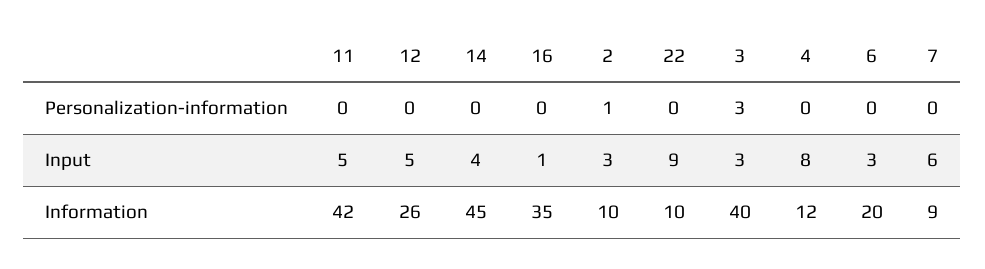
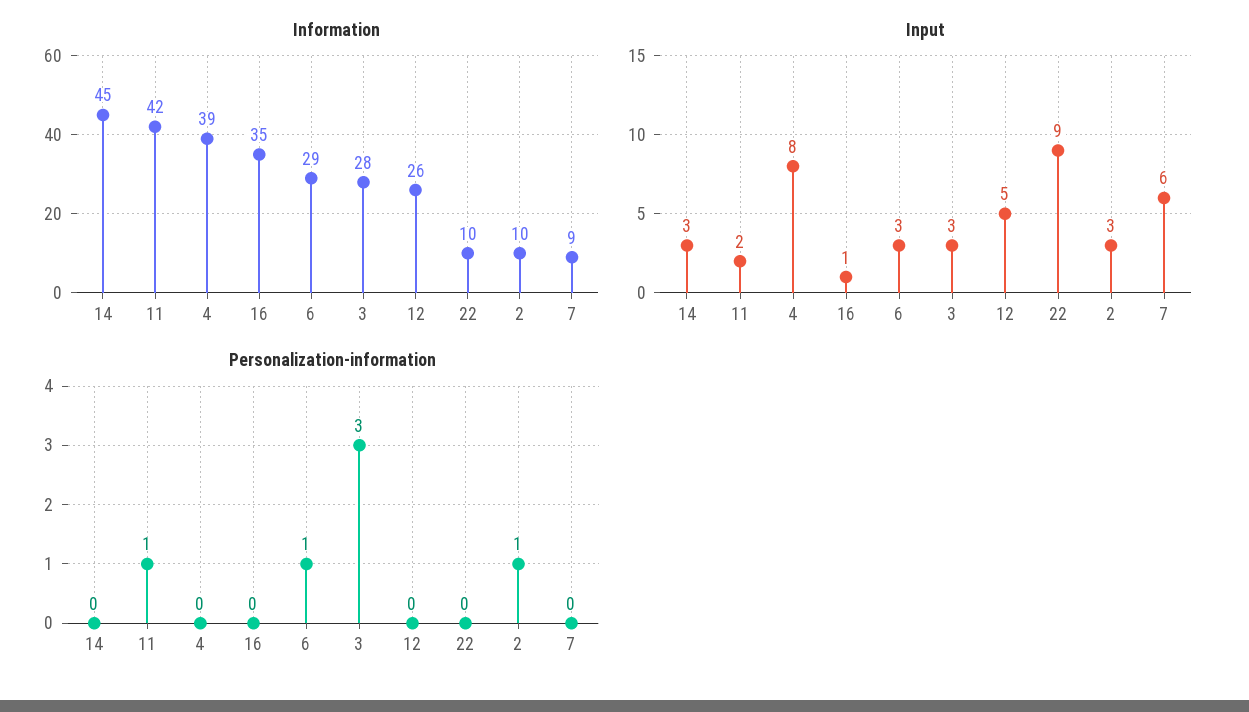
  {
    "Personalization-information": {
-     "11": 0,
+     "11": 1,
      "12": 0,
      "14": 0,
      "16": 0,
      "2": 1,
      "22": 0,
      "3": 3,
      "4": 0,
-     "6": 0,
+     "6": 1,
      "7": 0
    },
    "Input": {
-     "11": 5,
+     "11": 2,
      "12": 5,
-     "14": 4,
+     "14": 3,
      "16": 1,
      "2": 3,
      "22": 9,
      "3": 3,
      "4": 8,
      "6": 3,
      "7": 6
    },
    "Information": {
      "11": 42,
      "12": 26,
      "14": 45,
      "16": 35,
      "2": 10,
      "22": 10,
-     "3": 40,
+     "3": 28,
-     "4": 12,
+     "4": 39,
-     "6": 20,
+     "6": 29,
      "7": 9
    }
  }

